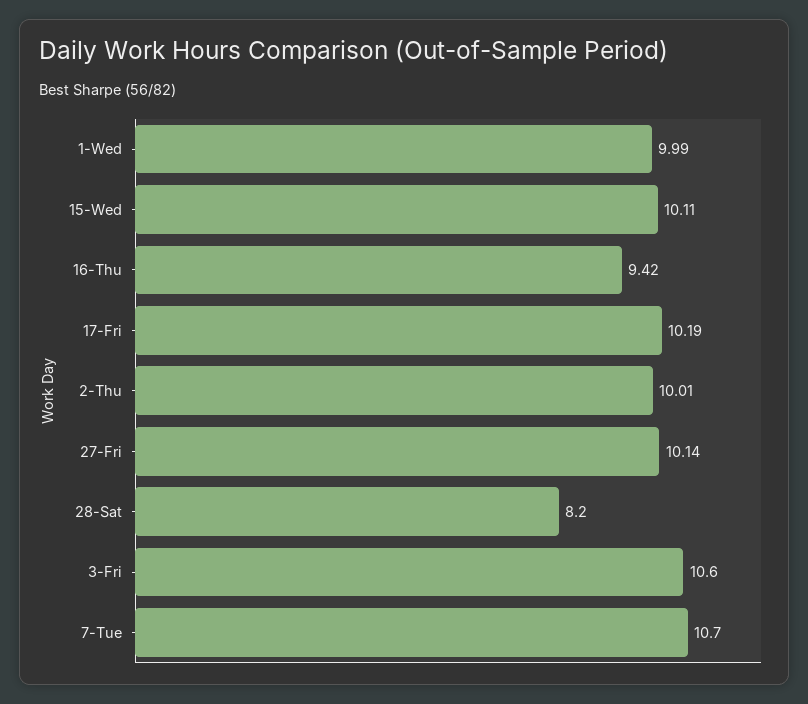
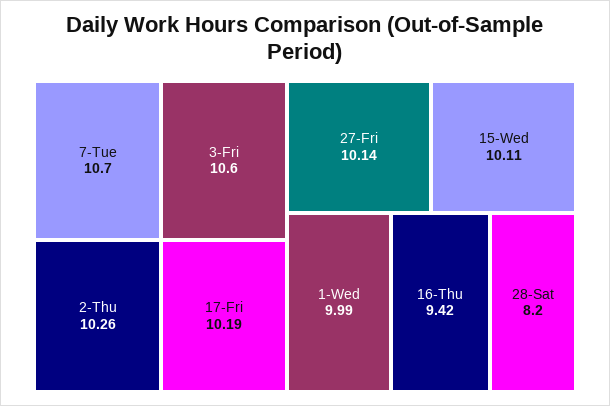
  {
    "1-Wed": 9.99,
    "15-Wed": 10.11,
    "16-Thu": 9.42,
    "17-Fri": 10.19,
-   "2-Thu": 10.01,
+   "2-Thu": 10.26,
    "27-Fri": 10.14,
    "28-Sat": 8.2,
    "3-Fri": 10.6,
    "7-Tue": 10.7
  }

